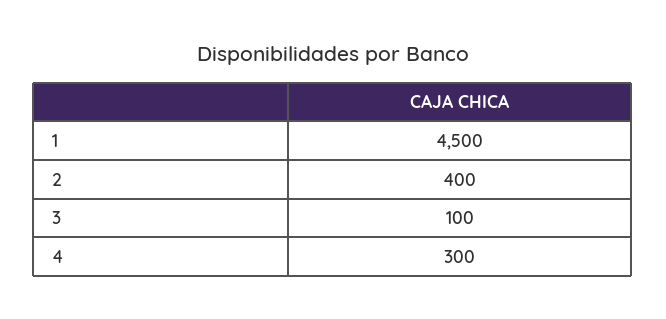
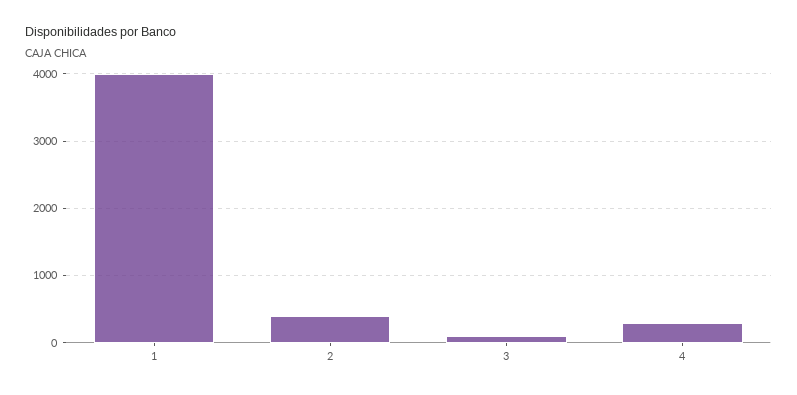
  {
-   "1": 4500,
+   "1": 4000,
    "2": 400,
    "3": 100,
    "4": 300
  }

